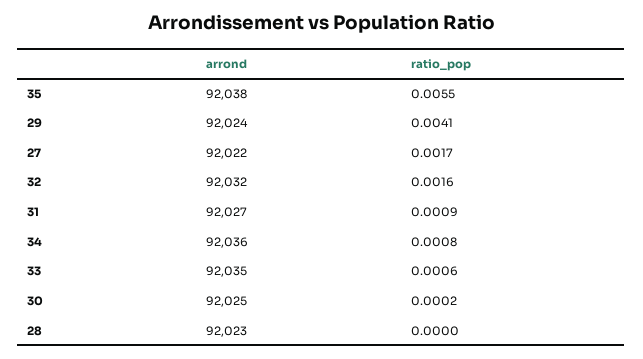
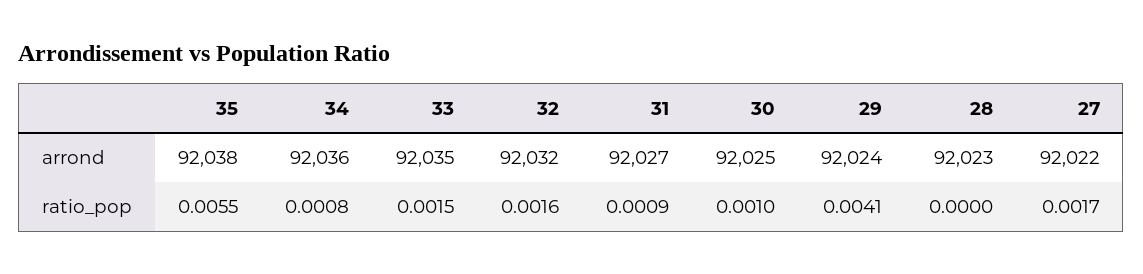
  {
    "arrond": {
      "35": 92038,
      "29": 92024,
      "27": 92022,
      "32": 92032,
      "31": 92027,
      "34": 92036,
      "33": 92035,
      "30": 92025,
      "28": 92023
    },
    "ratio_pop": {
      "35": 0.0055,
      "29": 0.0041,
      "27": 0.0017,
      "32": 0.0016,
      "31": 0.0009,
      "34": 0.0008,
-     "33": 0.0006,
+     "33": 0.0015,
-     "30": 0.0002,
+     "30": 0.001,
      "28": 0
    }
  }

